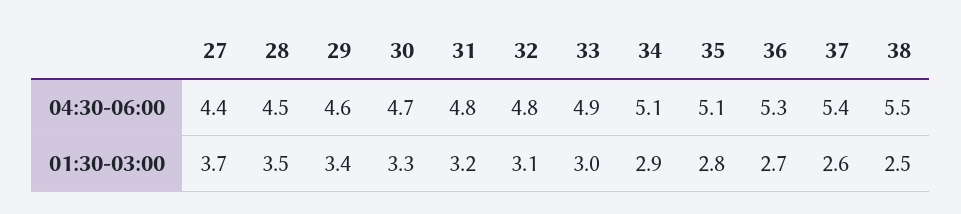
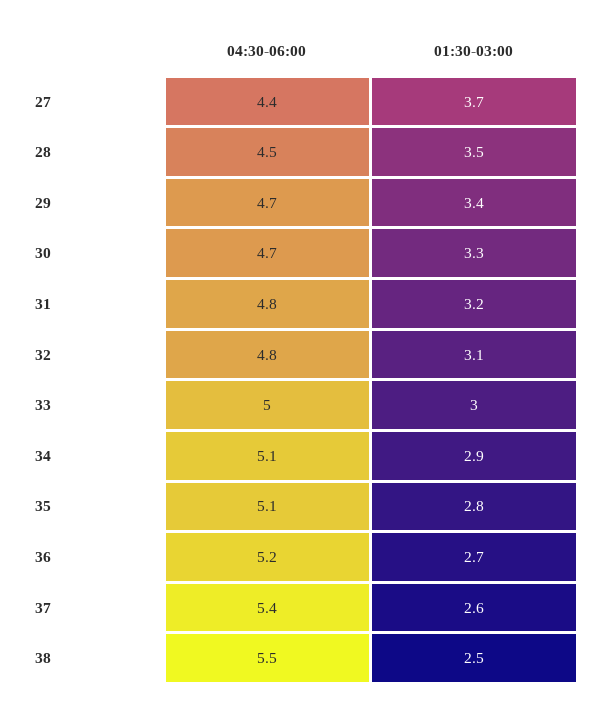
  {
    "27": {
      "04:30-06:00": 4.4,
      "01:30-03:00": 3.7
    },
    "28": {
      "04:30-06:00": 4.5,
      "01:30-03:00": 3.5
    },
    "29": {
-     "04:30-06:00": 4.6,
+     "04:30-06:00": 4.7,
      "01:30-03:00": 3.4
    },
    "30": {
      "04:30-06:00": 4.7,
      "01:30-03:00": 3.3
    },
    "31": {
      "04:30-06:00": 4.8,
      "01:30-03:00": 3.2
    },
    "32": {
      "04:30-06:00": 4.8,
      "01:30-03:00": 3.1
    },
    "33": {
-     "04:30-06:00": 4.9,
+     "04:30-06:00": 5,
      "01:30-03:00": 3
    },
    "34": {
      "04:30-06:00": 5.1,
      "01:30-03:00": 2.9
    },
    "35": {
      "04:30-06:00": 5.1,
      "01:30-03:00": 2.8
    },
    "36": {
-     "04:30-06:00": 5.3,
+     "04:30-06:00": 5.2,
      "01:30-03:00": 2.7
    },
    "37": {
      "04:30-06:00": 5.4,
      "01:30-03:00": 2.6
    },
    "38": {
      "04:30-06:00": 5.5,
      "01:30-03:00": 2.5
    }
  }

